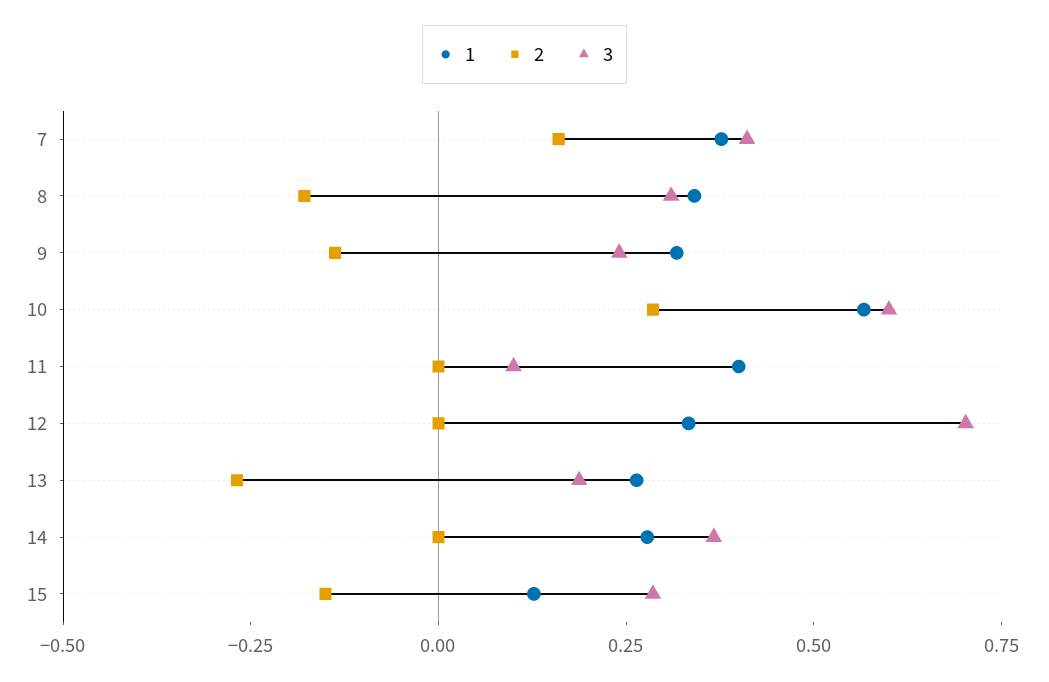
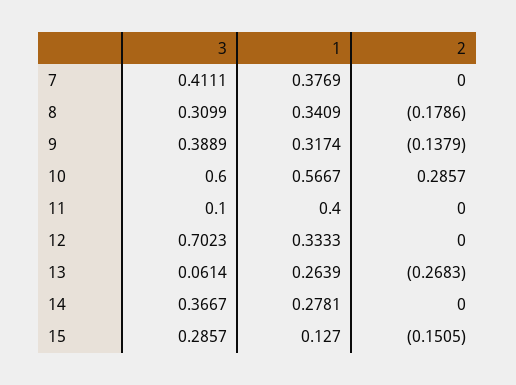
  {
    "1": {
      "7": 0.3769,
      "8": 0.3409,
      "9": 0.3174,
      "10": 0.5667,
      "11": 0.4,
      "12": 0.3333,
      "13": 0.2639,
      "14": 0.2781,
      "15": 0.127
    },
    "2": {
-     "7": 0.15,
+     "7": 0,
      "8": -0.1786,
      "9": -0.1379,
      "10": 0.2857,
      "11": 0,
      "12": 0,
      "13": -0.2683,
      "14": 0,
      "15": -0.1505
    },
    "3": {
      "7": 0.4111,
      "8": 0.3099,
-     "9": 0.25,
+     "9": 0.3889,
      "10": 0.6,
      "11": 0.1,
      "12": 0.7023,
-     "13": 0.2,
+     "13": 0.0614,
      "14": 0.3667,
      "15": 0.2857
    }
  }

